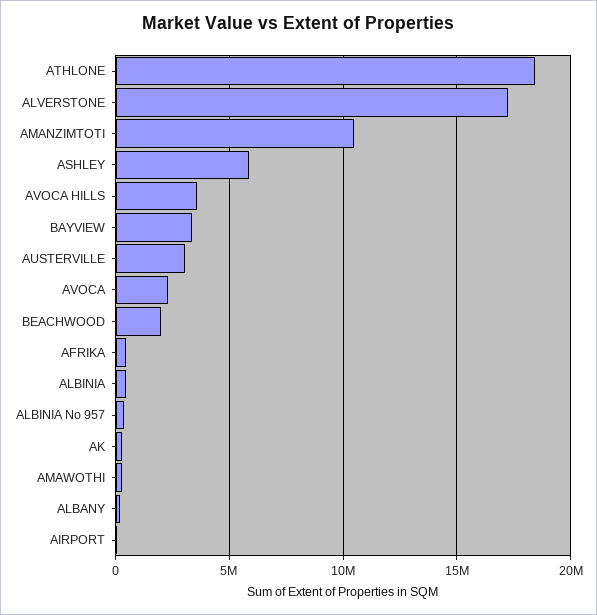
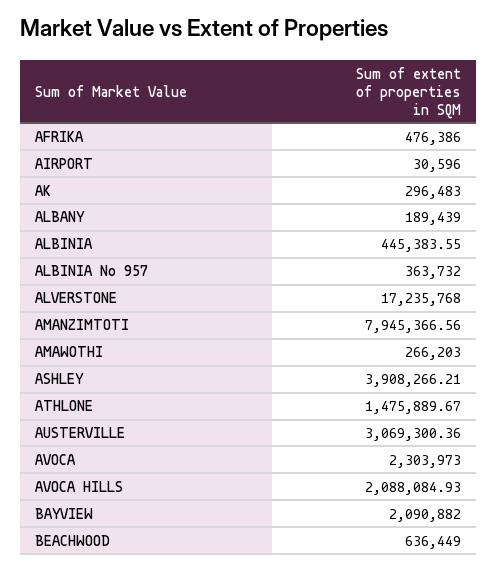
  {
-   "ATHLONE": 18500000,
+   "ATHLONE": 1475889.67,
    "ALVERSTONE": 17235768,
-   "AMANZIMTOTI": 10500000,
+   "AMANZIMTOTI": 7945366.56,
-   "ASHLEY": 6000000,
+   "ASHLEY": 3908266.21,
-   "AVOCA HILLS": 3500000,
+   "AVOCA HILLS": 2088084.93,
-   "BAYVIEW": 3500000,
+   "BAYVIEW": 2090882,
    "AUSTERVILLE": 3069300.36,
    "AVOCA": 2303973,
-   "BEACHWOOD": 2000000,
+   "BEACHWOOD": 636449,
    "AFRIKA": 476386,
    "ALBINIA": 445383.55,
    "ALBINIA No 957": 363732,
    "AK": 296483,
    "AMAWOTHI": 266203,
    "ALBANY": 189439,
    "AIRPORT": 30596
  }

